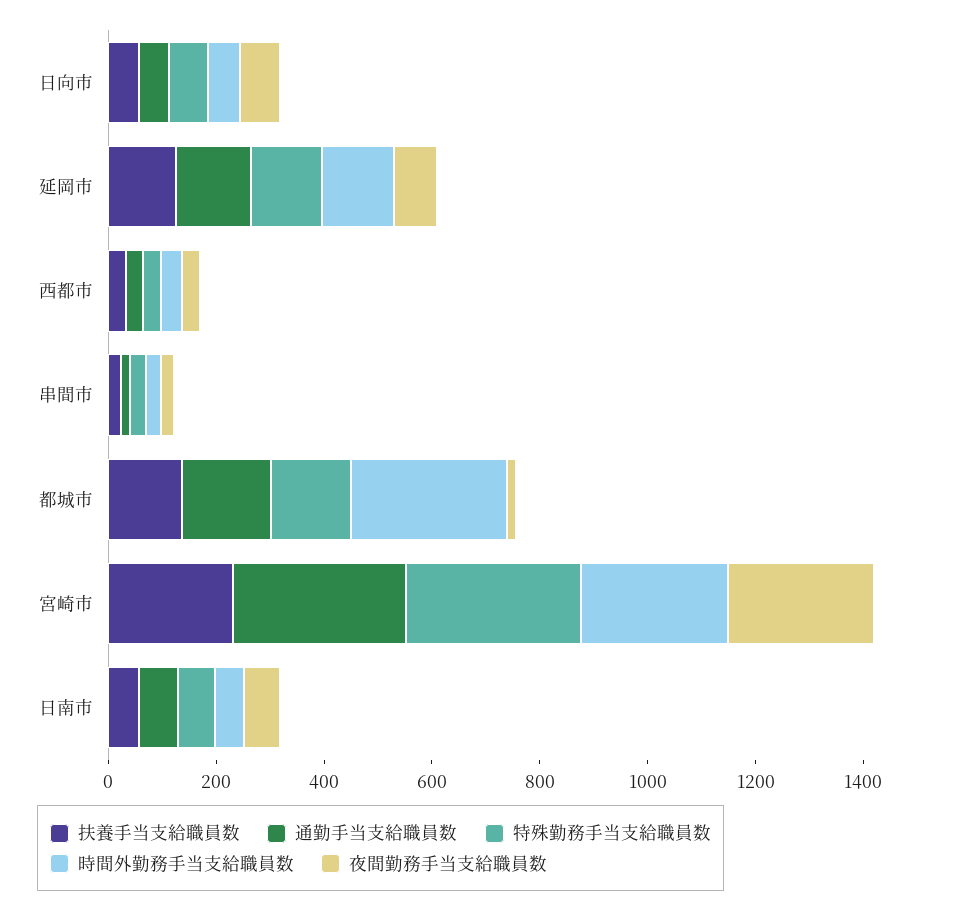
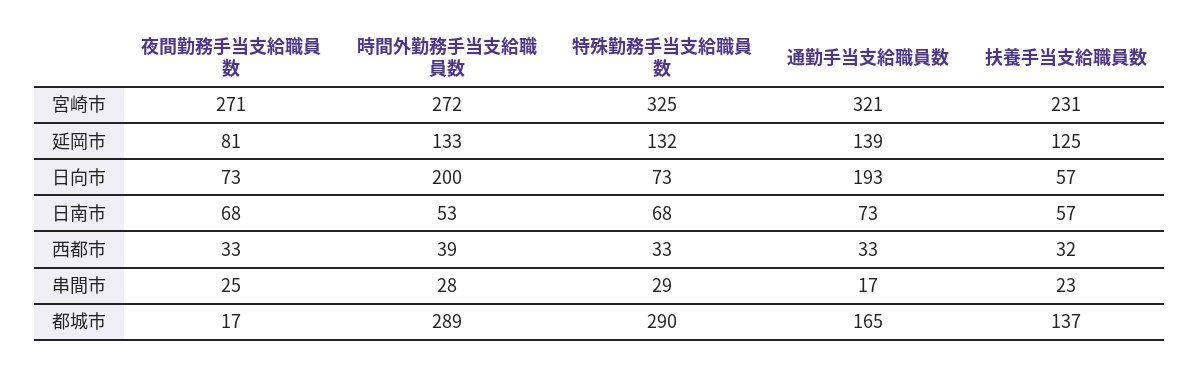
  {
    "扶養手当支給職員数": {
      "日向市": 57,
      "延岡市": 125,
      "西都市": 32,
      "串間市": 23,
      "都城市": 137,
      "宮崎市": 231,
      "日南市": 57
    },
    "通勤手当支給職員数": {
-     "日向市": 50,
+     "日向市": 193,
      "延岡市": 139,
      "西都市": 33,
      "串間市": 17,
      "都城市": 165,
      "宮崎市": 321,
      "日南市": 73
    },
    "特殊勤務手当支給職員数": {
      "日向市": 73,
      "延岡市": 132,
      "西都市": 33,
      "串間市": 29,
-     "都城市": 150,
+     "都城市": 290,
      "宮崎市": 325,
      "日南市": 68
    },
    "時間外勤務手当支給職員数": {
-     "日向市": 50,
+     "日向市": 200,
      "延岡市": 133,
      "西都市": 39,
      "串間市": 28,
      "都城市": 289,
      "宮崎市": 272,
      "日南市": 53
    },
    "夜間勤務手当支給職員数": {
      "日向市": 73,
      "延岡市": 81,
      "西都市": 33,
      "串間市": 25,
      "都城市": 17,
      "宮崎市": 271,
      "日南市": 68
    }
  }

